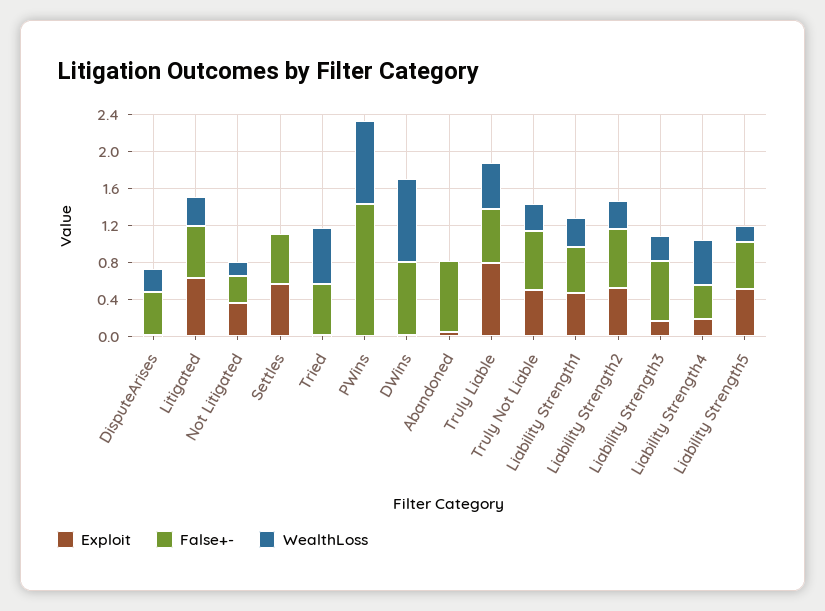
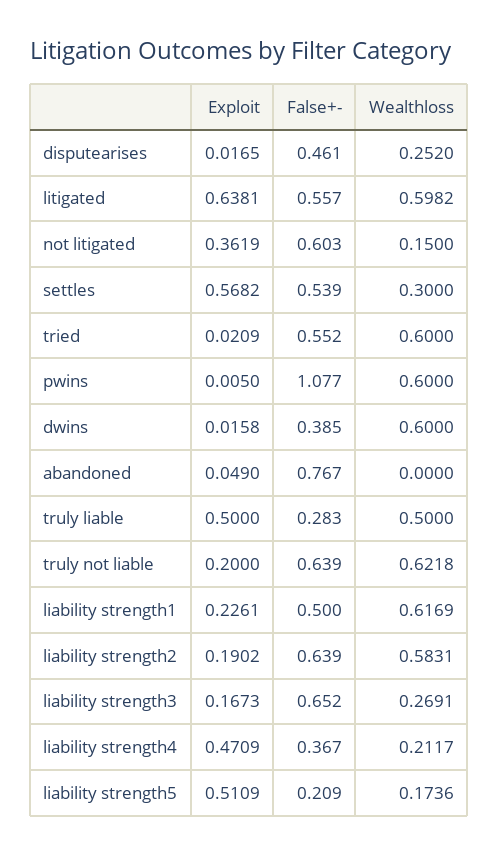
  {
    "Exploit": {
      "DisputeArises": 0.0165,
      "Litigated": 0.6381,
      "Not Litigated": 0.3619,
      "Settles": 0.5682,
      "Tried": 0.0209,
      "PWins": 0.005,
      "DWins": 0.0158,
      "Abandoned": 0.049,
-     "Truly Liable": 0.8,
+     "Truly Liable": 0.5,
-     "Truly Not Liable": 0.5,
+     "Truly Not Liable": 0.2,
-     "Liability Strength1": 0.5,
+     "Liability Strength1": 0.2261,
-     "Liability Strength2": 0.5,
+     "Liability Strength2": 0.1902,
      "Liability Strength3": 0.1673,
-     "Liability Strength4": 0.2,
+     "Liability Strength4": 0.4709,
      "Liability Strength5": 0.5109
    },
    "False+-": {
      "DisputeArises": 0.461,
      "Litigated": 0.557,
-     "Not Litigated": 0.3,
+     "Not Litigated": 0.603,
      "Settles": 0.539,
      "Tried": 0.552,
-     "PWins": 1.4,
+     "PWins": 1.077,
-     "DWins": 0.8,
+     "DWins": 0.385,
      "Abandoned": 0.767,
-     "Truly Liable": 0.6,
+     "Truly Liable": 0.283,
      "Truly Not Liable": 0.639,
      "Liability Strength1": 0.5,
      "Liability Strength2": 0.639,
      "Liability Strength3": 0.652,
      "Liability Strength4": 0.367,
-     "Liability Strength5": 0.5
+     "Liability Strength5": 0.209
    },
    "WealthLoss": {
      "DisputeArises": 0.252,
-     "Litigated": 0.3,
+     "Litigated": 0.5982,
      "Not Litigated": 0.15,
-     "Settles": 0,
+     "Settles": 0.3,
      "Tried": 0.6,
-     "PWins": 0.9,
+     "PWins": 0.6,
-     "DWins": 0.9,
+     "DWins": 0.6,
      "Abandoned": 0,
      "Truly Liable": 0.5,
-     "Truly Not Liable": 0.3,
+     "Truly Not Liable": 0.6218,
-     "Liability Strength1": 0.3,
+     "Liability Strength1": 0.6169,
-     "Liability Strength2": 0.3,
+     "Liability Strength2": 0.5831,
      "Liability Strength3": 0.2691,
-     "Liability Strength4": 0.5,
+     "Liability Strength4": 0.2117,
      "Liability Strength5": 0.1736
    }
  }

